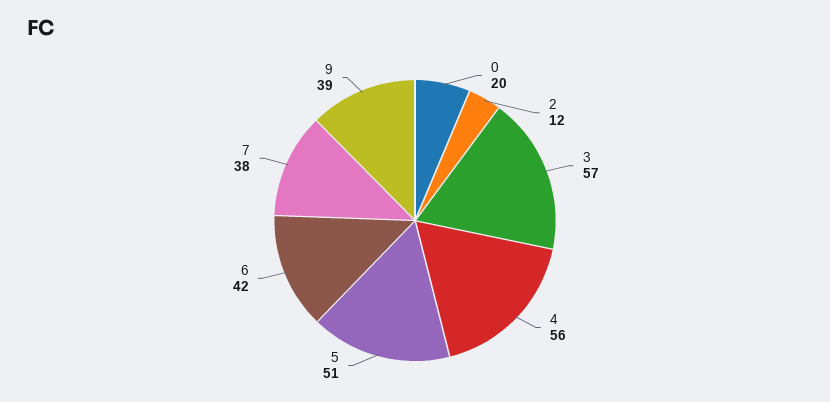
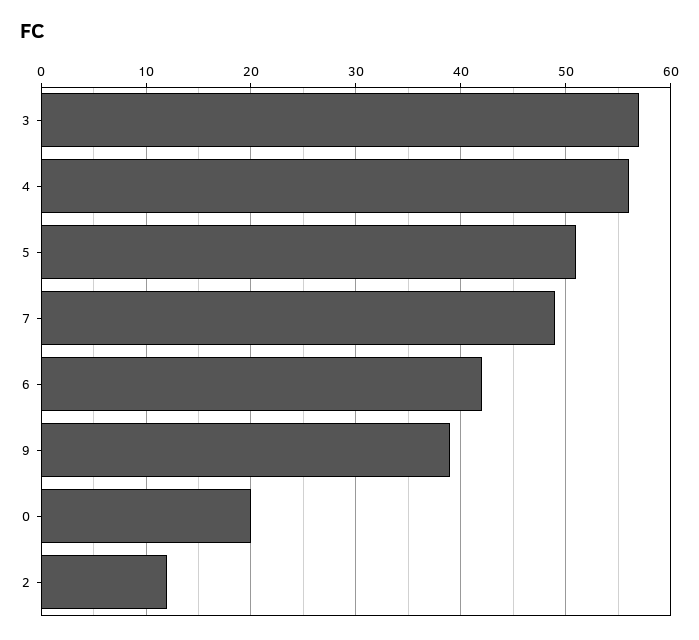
  {
    "0": 20,
    "2": 12,
    "3": 57,
    "4": 56,
    "5": 51,
    "6": 42,
-   "7": 38,
+   "7": 49,
    "9": 39
  }

